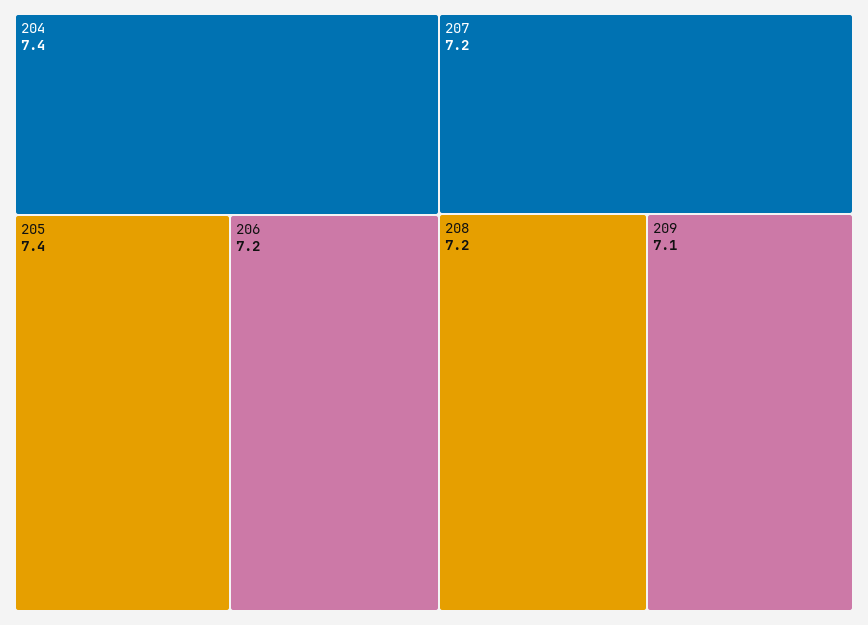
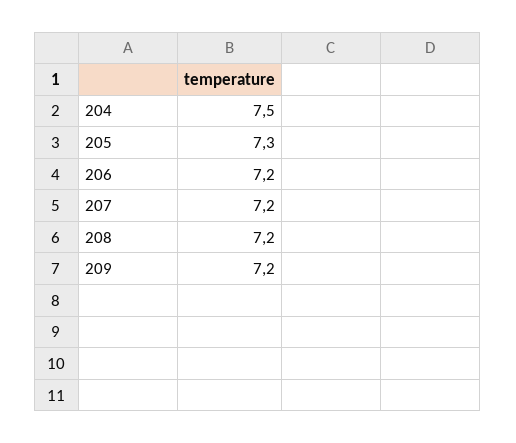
  {
-   "204": 7.4,
+   "204": 7.5,
-   "205": 7.4,
+   "205": 7.3,
    "206": 7.2,
    "207": 7.2,
    "208": 7.2,
-   "209": 7.1
+   "209": 7.2
  }

